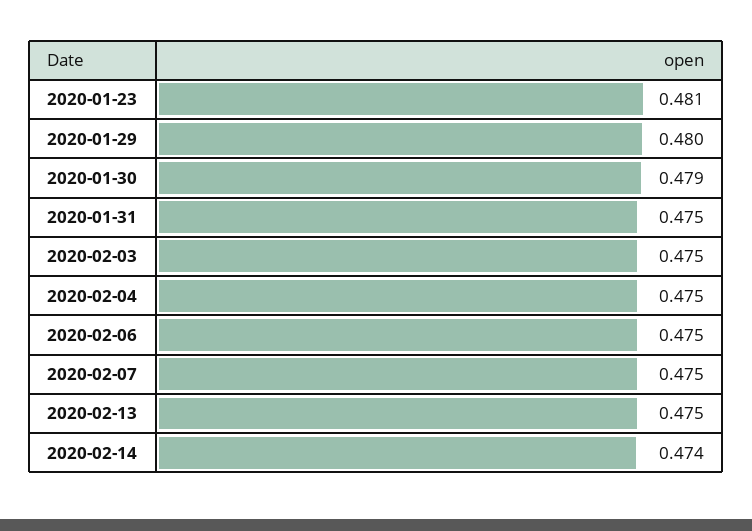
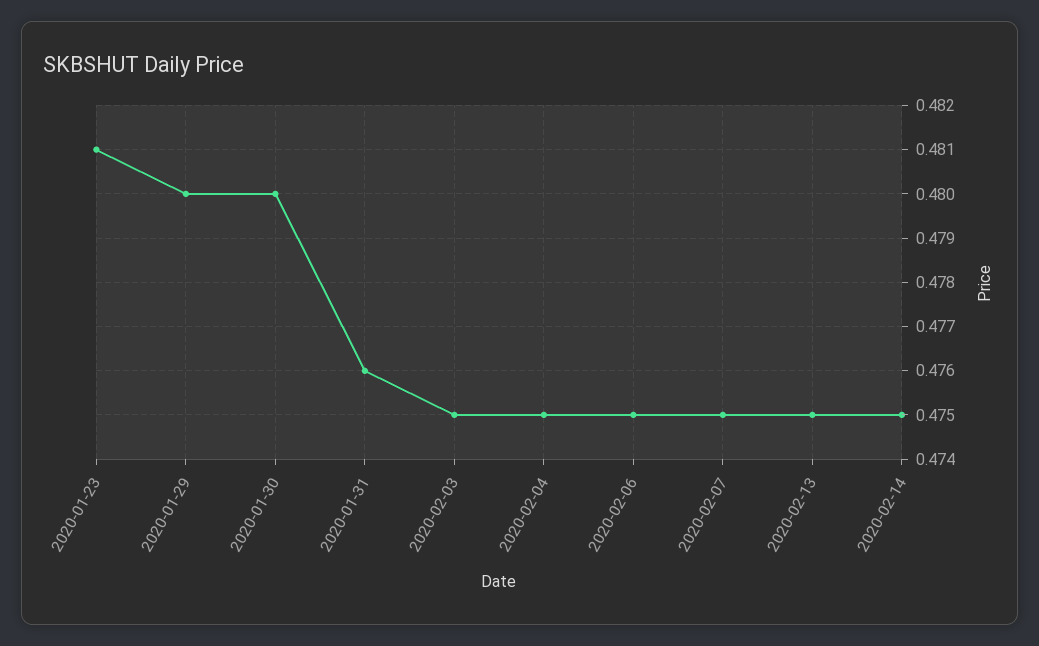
  {
    "2020-01-23": 0.481,
    "2020-01-29": 0.48,
-   "2020-01-30": 0.479,
+   "2020-01-30": 0.48,
-   "2020-01-31": 0.475,
+   "2020-01-31": 0.476,
    "2020-02-03": 0.475,
    "2020-02-04": 0.475,
    "2020-02-06": 0.475,
    "2020-02-07": 0.475,
    "2020-02-13": 0.475,
-   "2020-02-14": 0.474
+   "2020-02-14": 0.475
  }

